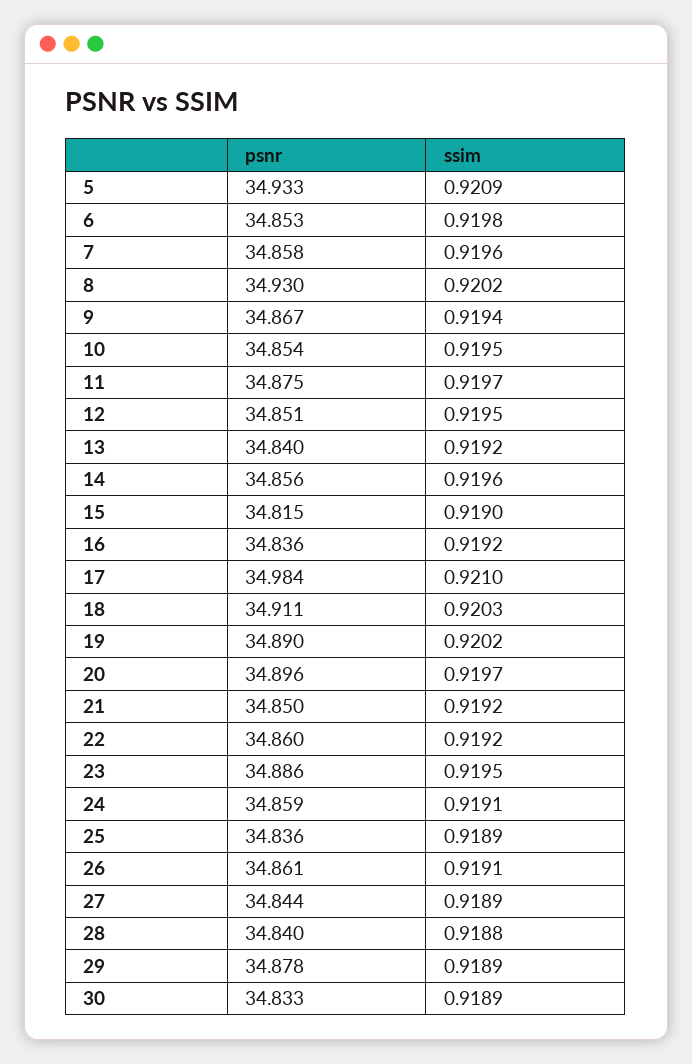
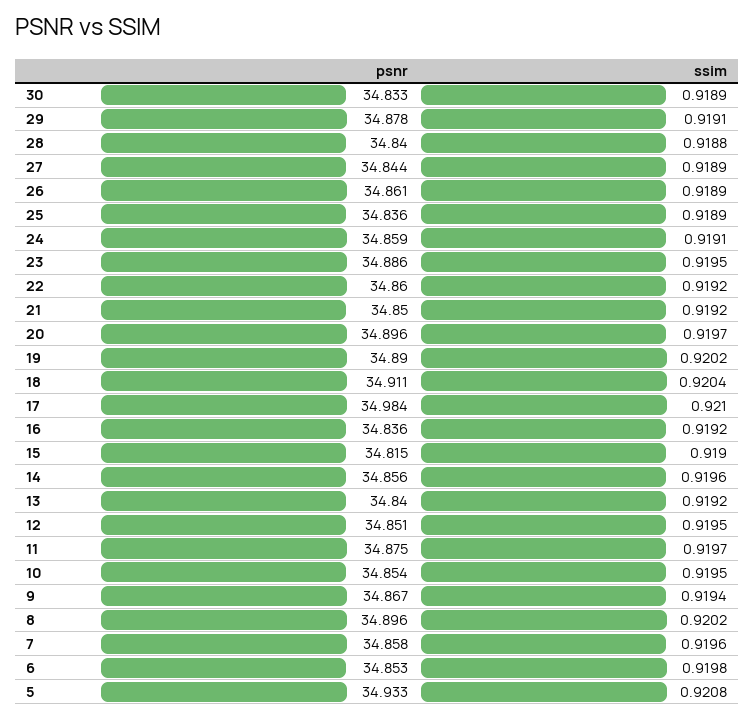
  {
    "psnr": {
      "5": 34.933,
      "6": 34.853,
      "7": 34.858,
-     "8": 34.93,
+     "8": 34.896,
      "9": 34.867,
      "10": 34.854,
      "11": 34.875,
      "12": 34.851,
      "13": 34.84,
      "14": 34.856,
      "15": 34.815,
      "16": 34.836,
      "17": 34.984,
      "18": 34.911,
      "19": 34.89,
      "20": 34.896,
      "21": 34.85,
      "22": 34.86,
      "23": 34.886,
      "24": 34.859,
      "25": 34.836,
      "26": 34.861,
      "27": 34.844,
      "28": 34.84,
      "29": 34.878,
      "30": 34.833
    },
    "ssim": {
-     "5": 0.9209,
+     "5": 0.9208,
      "6": 0.9198,
      "7": 0.9196,
      "8": 0.9202,
      "9": 0.9194,
      "10": 0.9195,
      "11": 0.9197,
      "12": 0.9195,
      "13": 0.9192,
      "14": 0.9196,
      "15": 0.919,
      "16": 0.9192,
      "17": 0.921,
-     "18": 0.9203,
+     "18": 0.9204,
      "19": 0.9202,
      "20": 0.9197,
      "21": 0.9192,
      "22": 0.9192,
      "23": 0.9195,
      "24": 0.9191,
      "25": 0.9189,
-     "26": 0.9191,
+     "26": 0.9189,
      "27": 0.9189,
      "28": 0.9188,
-     "29": 0.9189,
+     "29": 0.9191,
      "30": 0.9189
    }
  }

